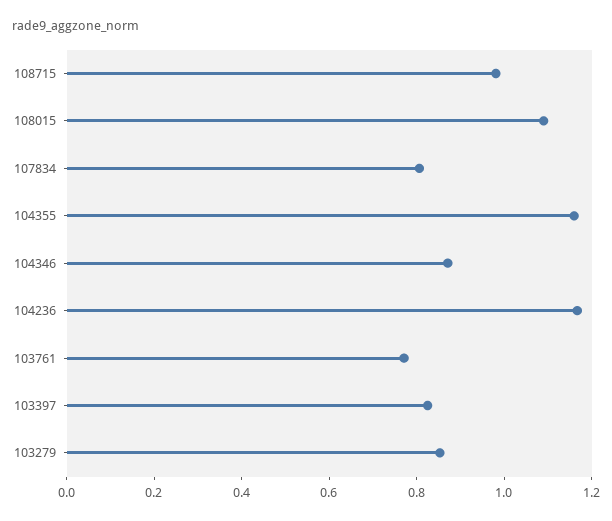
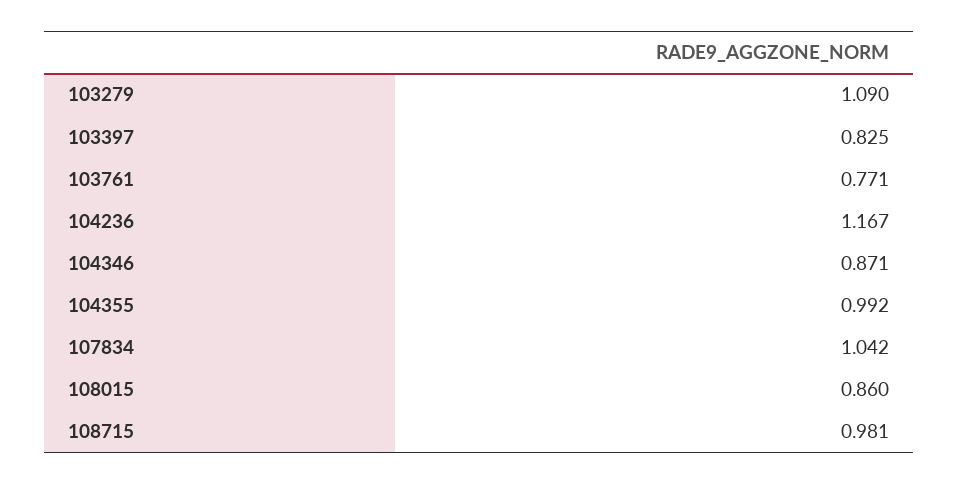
  {
    "108715": 0.981,
-   "108015": 1.1,
+   "108015": 0.86,
-   "107834": 0.8,
+   "107834": 1.042,
-   "104355": 1.15,
+   "104355": 0.992,
    "104346": 0.871,
    "104236": 1.167,
    "103761": 0.771,
    "103397": 0.825,
-   "103279": 0.85
+   "103279": 1.09
  }

